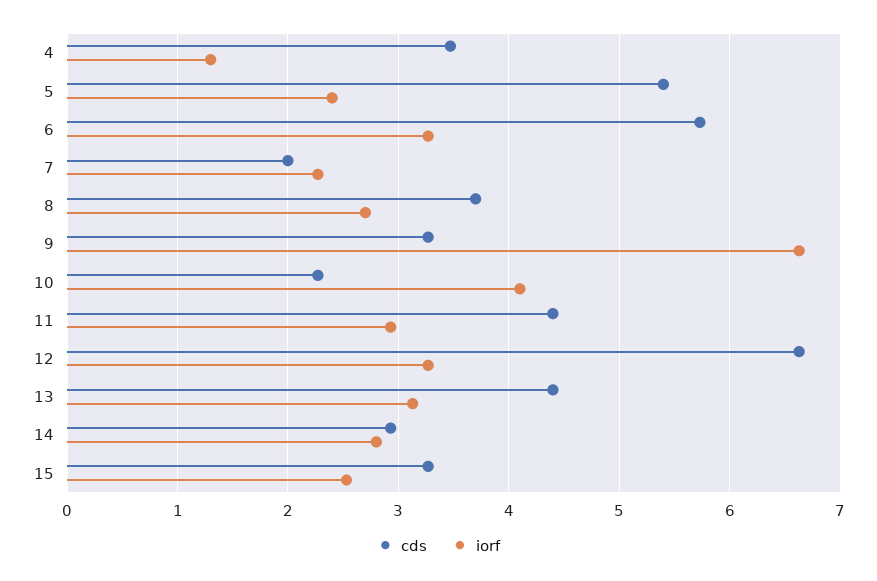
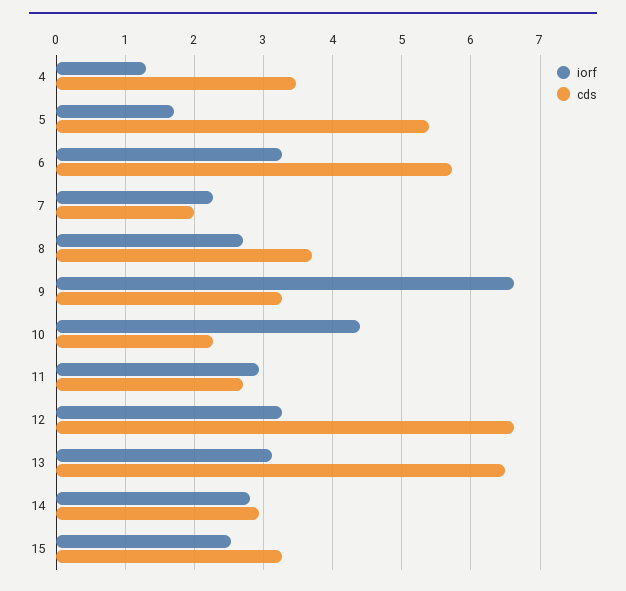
  {
    "cds": {
      "4": 3.5,
      "5": 5.4,
      "6": 5.7,
      "7": 2,
      "8": 3.7,
      "9": 3.3,
      "10": 2.3,
-     "11": 4.4,
+     "11": 2.7,
      "12": 6.6,
-     "13": 4.4,
+     "13": 6.5,
      "14": 2.9,
      "15": 3.3
    },
    "iorf": {
      "4": 1.3,
-     "5": 2.4,
+     "5": 1.7,
      "6": 3.3,
      "7": 2.3,
      "8": 2.7,
      "9": 6.6,
-     "10": 4.1,
+     "10": 4.4,
      "11": 2.9,
      "12": 3.3,
      "13": 3.1,
      "14": 2.8,
      "15": 2.5
    }
  }

